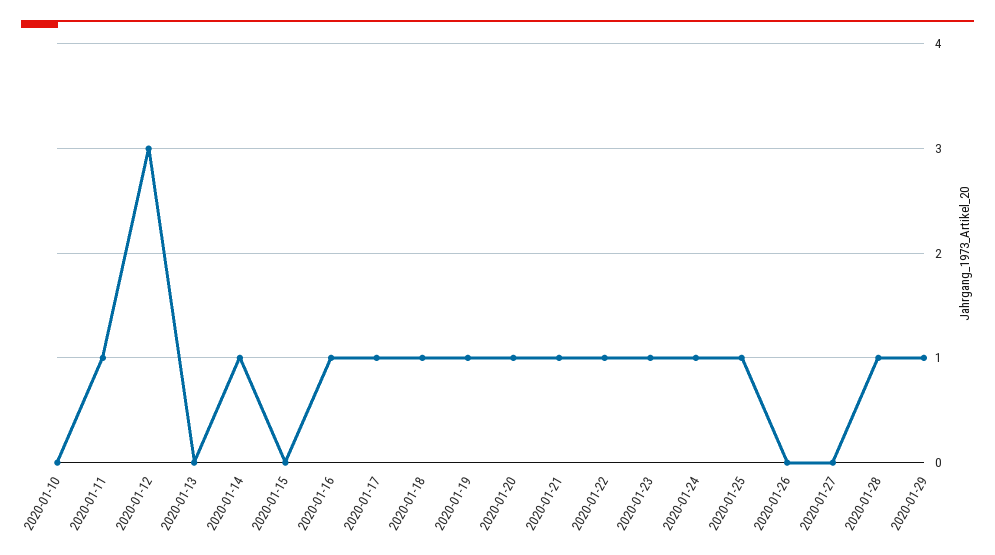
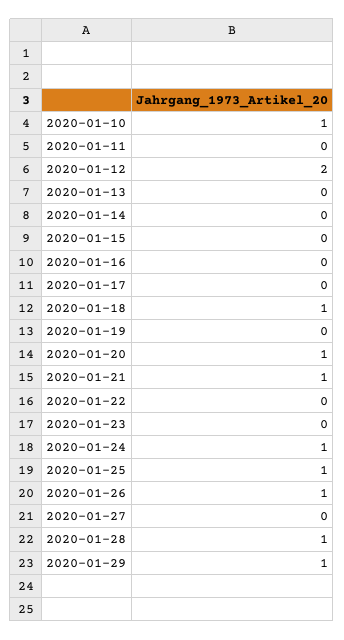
  {
-   "2020-01-10": 0,
+   "2020-01-10": 1,
-   "2020-01-11": 1,
+   "2020-01-11": 0,
-   "2020-01-12": 3,
+   "2020-01-12": 2,
    "2020-01-13": 0,
-   "2020-01-14": 1,
+   "2020-01-14": 0,
    "2020-01-15": 0,
-   "2020-01-16": 1,
+   "2020-01-16": 0,
-   "2020-01-17": 1,
+   "2020-01-17": 0,
    "2020-01-18": 1,
-   "2020-01-19": 1,
+   "2020-01-19": 0,
    "2020-01-20": 1,
    "2020-01-21": 1,
-   "2020-01-22": 1,
+   "2020-01-22": 0,
-   "2020-01-23": 1,
+   "2020-01-23": 0,
    "2020-01-24": 1,
    "2020-01-25": 1,
-   "2020-01-26": 0,
+   "2020-01-26": 1,
    "2020-01-27": 0,
    "2020-01-28": 1,
    "2020-01-29": 1
  }

